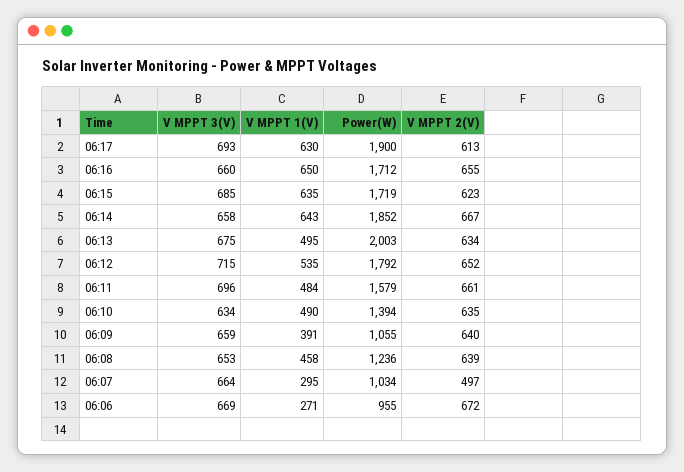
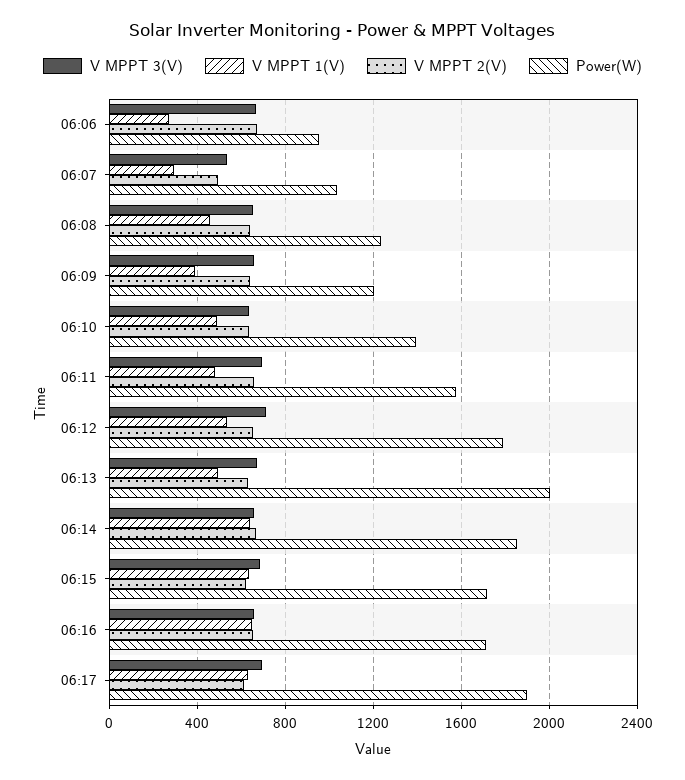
  {
    "V MPPT 3(V)": {
      "06:17": 693,
      "06:16": 660,
      "06:15": 685,
      "06:14": 658,
      "06:13": 675,
      "06:12": 715,
      "06:11": 696,
      "06:10": 634,
      "06:09": 659,
      "06:08": 653,
-     "06:07": 664,
+     "06:07": 550,
      "06:06": 669
    },
    "V MPPT 1(V)": {
      "06:17": 630,
      "06:16": 650,
      "06:15": 635,
      "06:14": 643,
      "06:13": 495,
      "06:12": 535,
      "06:11": 484,
      "06:10": 490,
      "06:09": 391,
      "06:08": 458,
      "06:07": 295,
      "06:06": 271
    },
    "Power(W)": {
      "06:17": 1900,
      "06:16": 1712,
      "06:15": 1719,
      "06:14": 1852,
      "06:13": 2003,
      "06:12": 1792,
      "06:11": 1579,
      "06:10": 1394,
-     "06:09": 1055,
+     "06:09": 1200,
      "06:08": 1236,
      "06:07": 1034,
      "06:06": 955
    },
    "V MPPT 2(V)": {
      "06:17": 613,
      "06:16": 655,
      "06:15": 623,
      "06:14": 667,
      "06:13": 634,
      "06:12": 652,
      "06:11": 661,
      "06:10": 635,
      "06:09": 640,
      "06:08": 639,
      "06:07": 497,
      "06:06": 672
    }
  }

